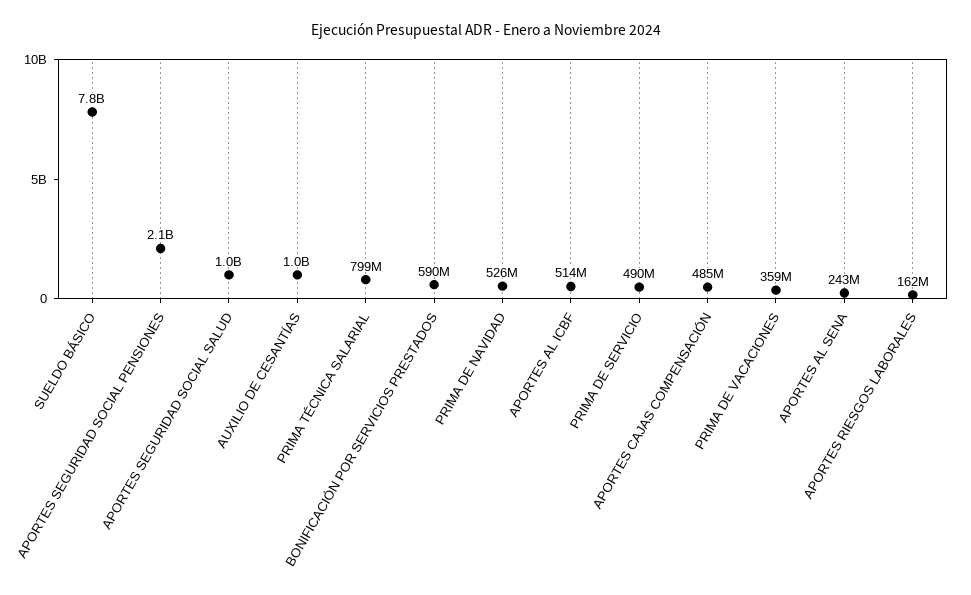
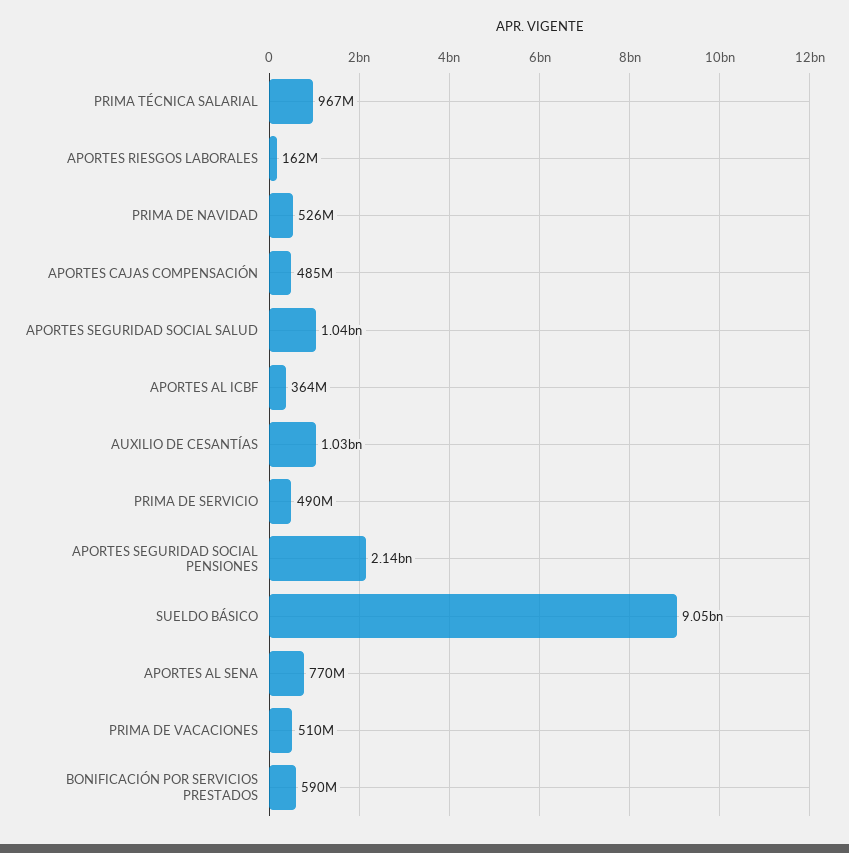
  {
-   "SUELDO BÁSICO": 7800000000,
+   "SUELDO BÁSICO": 9050000000,
    "APORTES SEGURIDAD SOCIAL PENSIONES": 2140000000,
    "APORTES SEGURIDAD SOCIAL SALUD": 1040000000,
    "AUXILIO DE CESANTÍAS": 1030000000,
-   "PRIMA TÉCNICA SALARIAL": 799000000,
+   "PRIMA TÉCNICA SALARIAL": 967000000,
    "BONIFICACIÓN POR SERVICIOS PRESTADOS": 590000000,
    "PRIMA DE NAVIDAD": 526000000,
-   "APORTES AL ICBF": 514000000,
+   "APORTES AL ICBF": 364000000,
    "PRIMA DE SERVICIO": 490000000,
    "APORTES CAJAS COMPENSACIÓN": 485000000,
-   "PRIMA DE VACACIONES": 359000000,
+   "PRIMA DE VACACIONES": 510000000,
-   "APORTES AL SENA": 243000000,
+   "APORTES AL SENA": 770000000,
    "APORTES RIESGOS LABORALES": 162000000
  }

